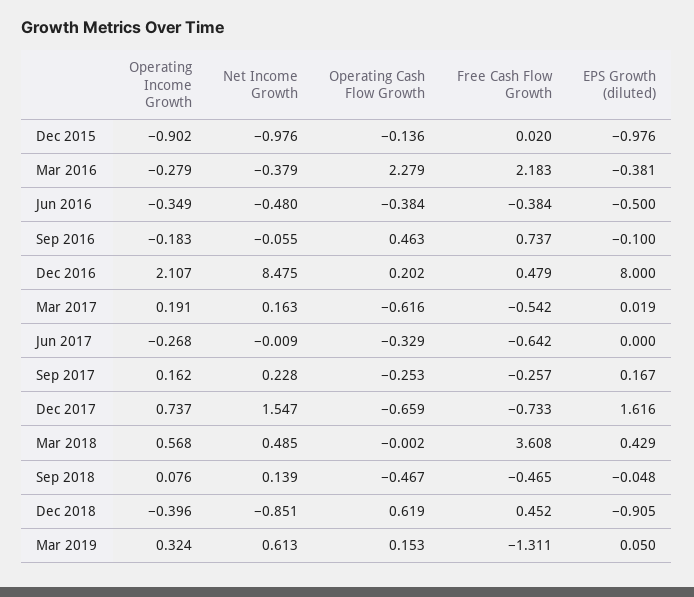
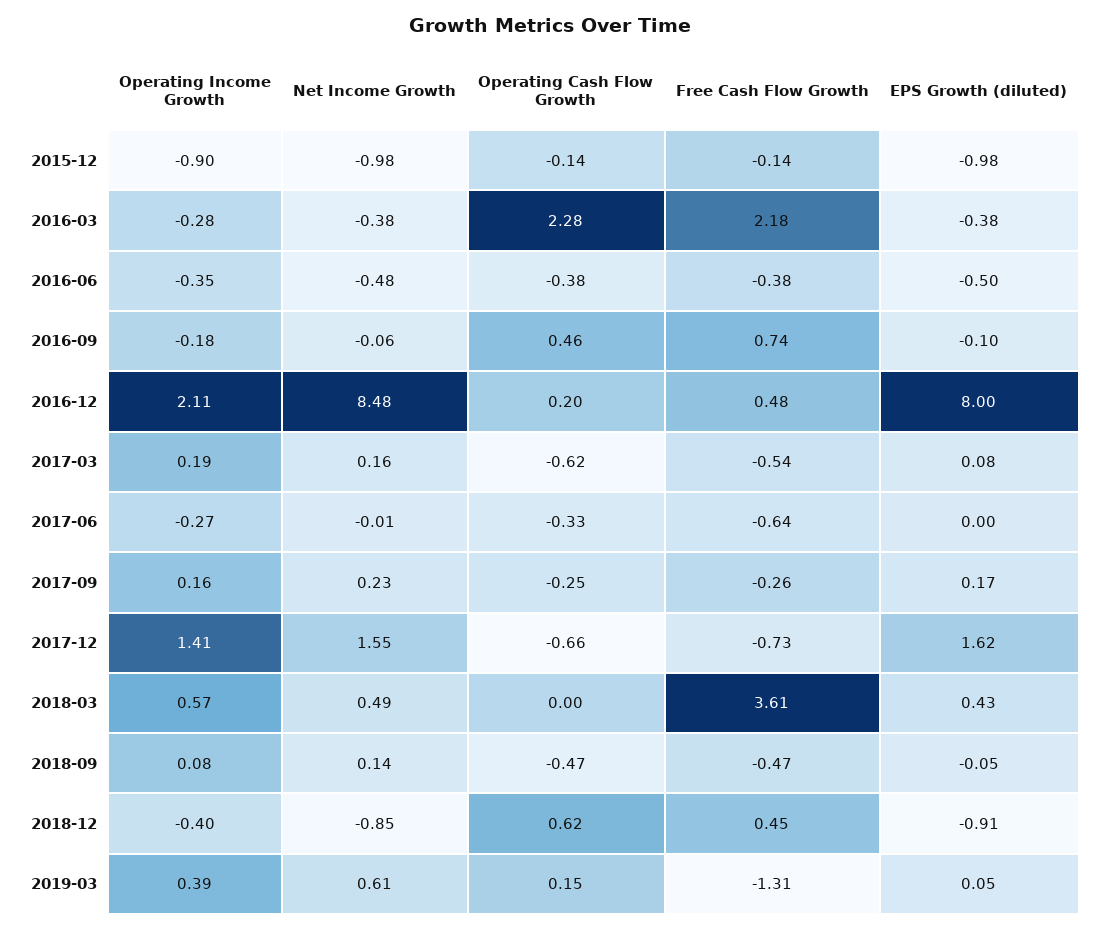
  {
    "Operating Income Growth": {
      "Dec 2015": -0.902,
      "Mar 2016": -0.279,
      "Jun 2016": -0.349,
      "Sep 2016": -0.183,
      "Dec 2016": 2.107,
      "Mar 2017": 0.191,
      "Jun 2017": -0.268,
      "Sep 2017": 0.162,
-     "Dec 2017": 0.737,
+     "Dec 2017": 1.41,
      "Mar 2018": 0.568,
      "Sep 2018": 0.076,
      "Dec 2018": -0.396,
-     "Mar 2019": 0.324
+     "Mar 2019": 0.39
    },
    "Net Income Growth": {
      "Dec 2015": -0.976,
      "Mar 2016": -0.379,
      "Jun 2016": -0.48,
      "Sep 2016": -0.055,
      "Dec 2016": 8.475,
      "Mar 2017": 0.163,
      "Jun 2017": -0.009,
      "Sep 2017": 0.228,
      "Dec 2017": 1.547,
      "Mar 2018": 0.485,
      "Sep 2018": 0.139,
      "Dec 2018": -0.851,
      "Mar 2019": 0.613
    },
    "Operating Cash Flow Growth": {
      "Dec 2015": -0.136,
      "Mar 2016": 2.279,
      "Jun 2016": -0.384,
      "Sep 2016": 0.463,
      "Dec 2016": 0.202,
      "Mar 2017": -0.616,
      "Jun 2017": -0.329,
      "Sep 2017": -0.253,
      "Dec 2017": -0.659,
      "Mar 2018": -0.002,
      "Sep 2018": -0.467,
      "Dec 2018": 0.619,
      "Mar 2019": 0.153
    },
    "Free Cash Flow Growth": {
-     "Dec 2015": 0.02,
+     "Dec 2015": -0.14,
      "Mar 2016": 2.183,
      "Jun 2016": -0.384,
      "Sep 2016": 0.737,
      "Dec 2016": 0.479,
      "Mar 2017": -0.542,
      "Jun 2017": -0.642,
      "Sep 2017": -0.257,
      "Dec 2017": -0.733,
      "Mar 2018": 3.608,
      "Sep 2018": -0.465,
      "Dec 2018": 0.452,
      "Mar 2019": -1.311
    },
    "EPS Growth (diluted)": {
      "Dec 2015": -0.976,
      "Mar 2016": -0.381,
      "Jun 2016": -0.5,
      "Sep 2016": -0.1,
      "Dec 2016": 8,
-     "Mar 2017": 0.019,
+     "Mar 2017": 0.08,
      "Jun 2017": 0,
      "Sep 2017": 0.167,
      "Dec 2017": 1.616,
      "Mar 2018": 0.429,
      "Sep 2018": -0.048,
      "Dec 2018": -0.905,
      "Mar 2019": 0.05
    }
  }

